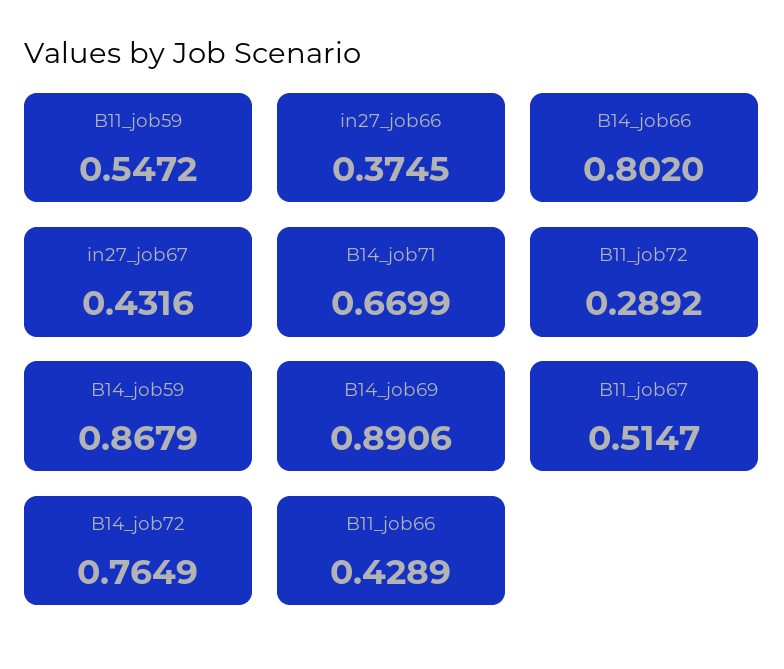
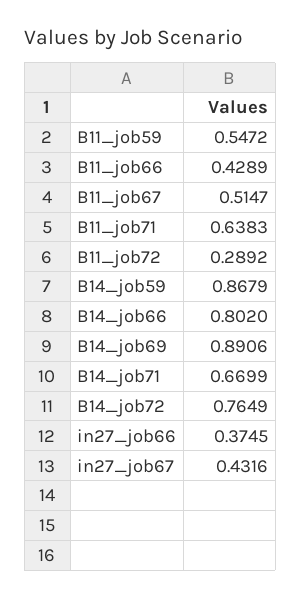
  {
    "B11_job59": 0.5472,
    "in27_job66": 0.3745,
    "B14_job66": 0.802,
    "in27_job67": 0.4316,
    "B14_job71": 0.6699,
    "B11_job72": 0.2892,
    "B14_job59": 0.8679,
    "B14_job69": 0.8906,
    "B11_job67": 0.5147,
    "B14_job72": 0.7649,
-   "B11_job66": 0.4289
+   "B11_job66": 0.4289,
+   "B11_job71": 0.6383
  }

